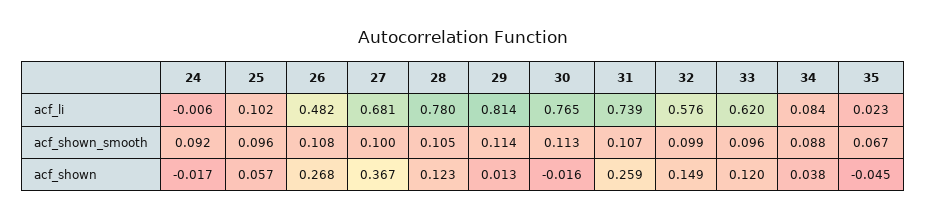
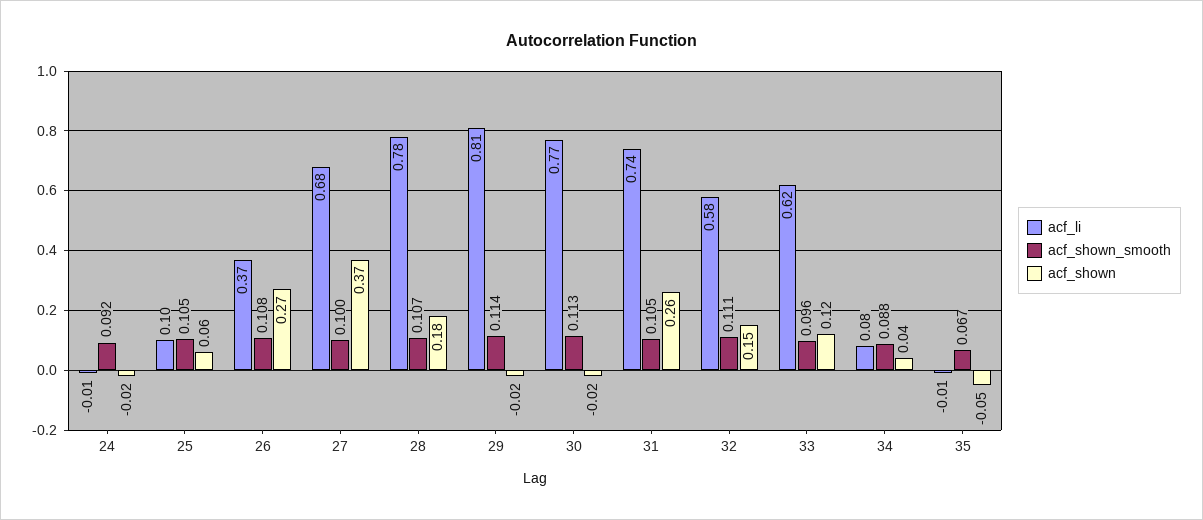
  {
    "acf_li": {
      "24": -0.006,
      "25": 0.102,
-     "26": 0.482,
+     "26": 0.37,
      "27": 0.681,
      "28": 0.78,
      "29": 0.814,
      "30": 0.765,
      "31": 0.739,
      "32": 0.576,
      "33": 0.62,
      "34": 0.084,
-     "35": 0.023
+     "35": -0.01
    },
    "acf_shown_smooth": {
      "24": 0.092,
-     "25": 0.096,
+     "25": 0.105,
      "26": 0.108,
      "27": 0.1,
-     "28": 0.105,
+     "28": 0.107,
      "29": 0.114,
      "30": 0.113,
-     "31": 0.107,
+     "31": 0.105,
-     "32": 0.099,
+     "32": 0.111,
      "33": 0.096,
      "34": 0.088,
      "35": 0.067
    },
    "acf_shown": {
      "24": -0.017,
      "25": 0.057,
      "26": 0.268,
      "27": 0.367,
-     "28": 0.123,
+     "28": 0.18,
-     "29": 0.013,
+     "29": -0.02,
      "30": -0.016,
      "31": 0.259,
      "32": 0.149,
      "33": 0.12,
      "34": 0.038,
      "35": -0.045
    }
  }

